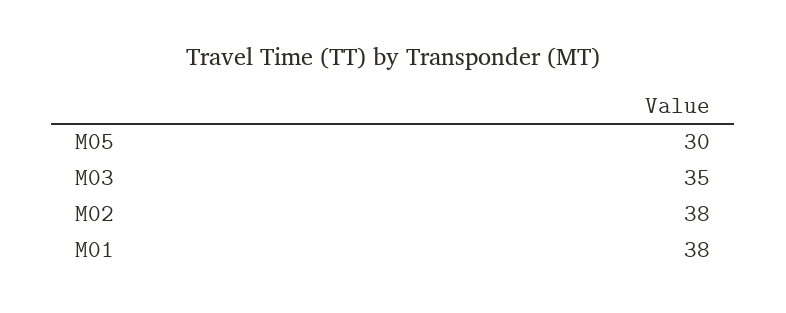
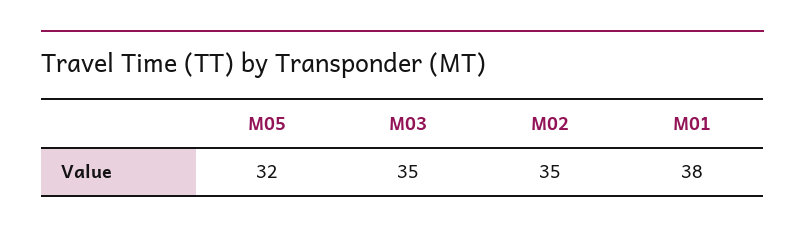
  {
-   "M05": 30,
+   "M05": 32,
    "M03": 35,
-   "M02": 38,
+   "M02": 35,
    "M01": 38
  }

